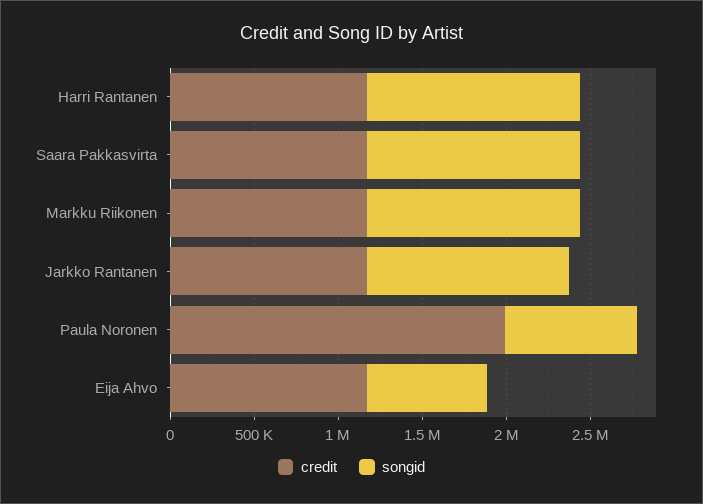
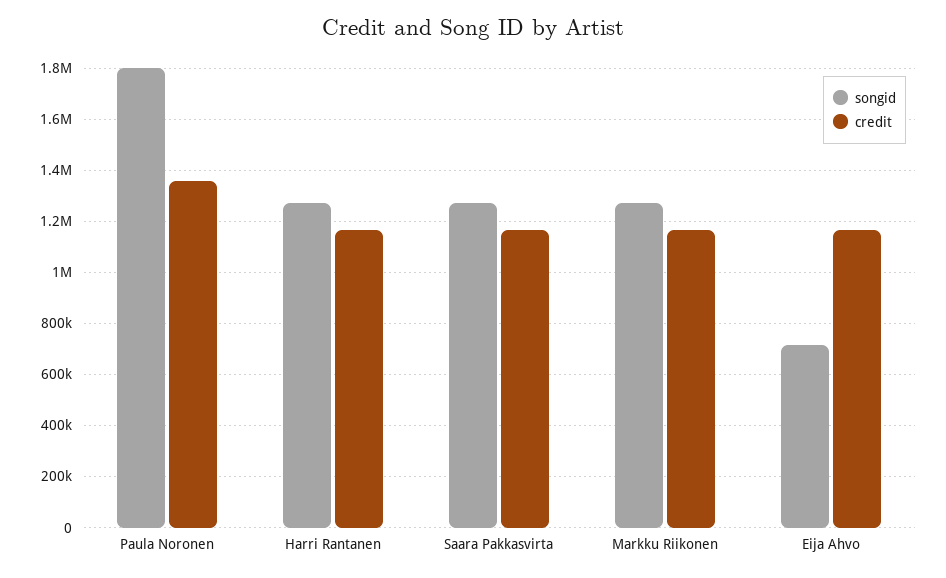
  {
    "credit": {
      "Harri Rantanen": 1175000,
      "Saara Pakkasvirta": 1175000,
      "Markku Riikonen": 1175000,
-     "Jarkko Rantanen": 1200000,
-     "Paula Noronen": 2000000,
+     "Paula Noronen": 1350000,
      "Eija Ahvo": 1175000
    },
    "songid": {
      "Harri Rantanen": 1275000,
      "Saara Pakkasvirta": 1275000,
      "Markku Riikonen": 1275000,
-     "Jarkko Rantanen": 1200000,
-     "Paula Noronen": 800000,
+     "Paula Noronen": 1800000,
      "Eija Ahvo": 725000
    }
  }

